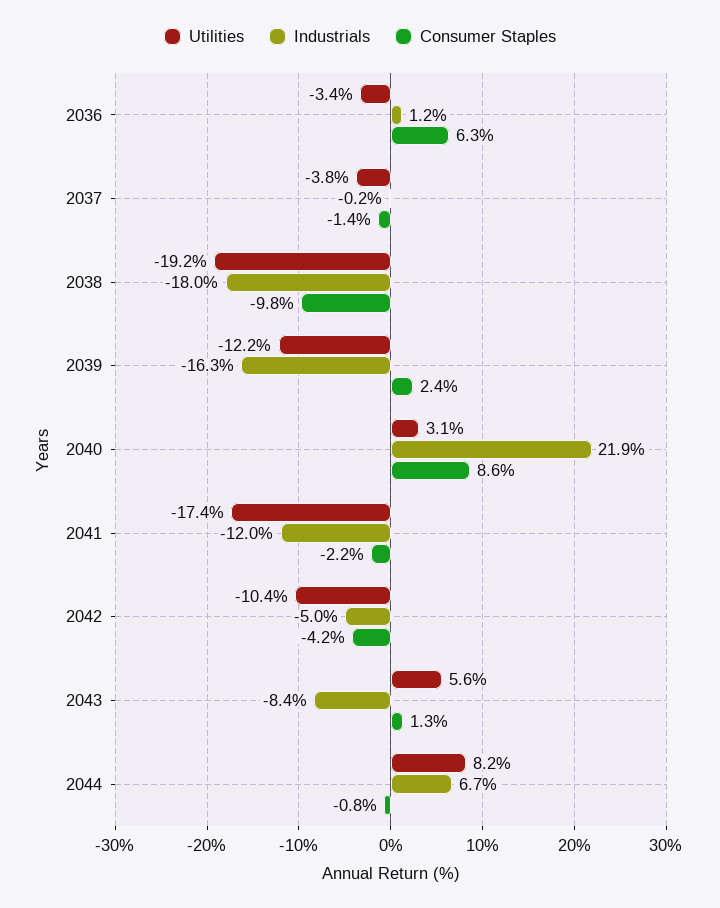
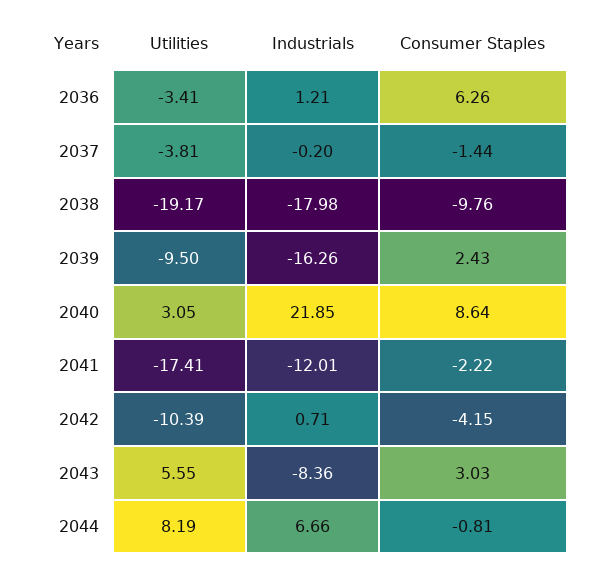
  {
    "Utilities": {
      "2036": -3.41,
      "2037": -3.81,
      "2038": -19.17,
-     "2039": -12.2,
+     "2039": -9.5,
      "2040": 3.05,
      "2041": -17.41,
      "2042": -10.39,
      "2043": 5.55,
      "2044": 8.19
    },
    "Industrials": {
      "2036": 1.21,
      "2037": -0.2,
      "2038": -17.98,
      "2039": -16.26,
      "2040": 21.85,
      "2041": -12.01,
-     "2042": -5,
+     "2042": 0.71,
      "2043": -8.36,
      "2044": 6.66
    },
    "Consumer Staples": {
      "2036": 6.26,
      "2037": -1.44,
      "2038": -9.76,
      "2039": 2.43,
      "2040": 8.64,
      "2041": -2.22,
      "2042": -4.15,
-     "2043": 1.3,
+     "2043": 3.03,
      "2044": -0.81
    }
  }

